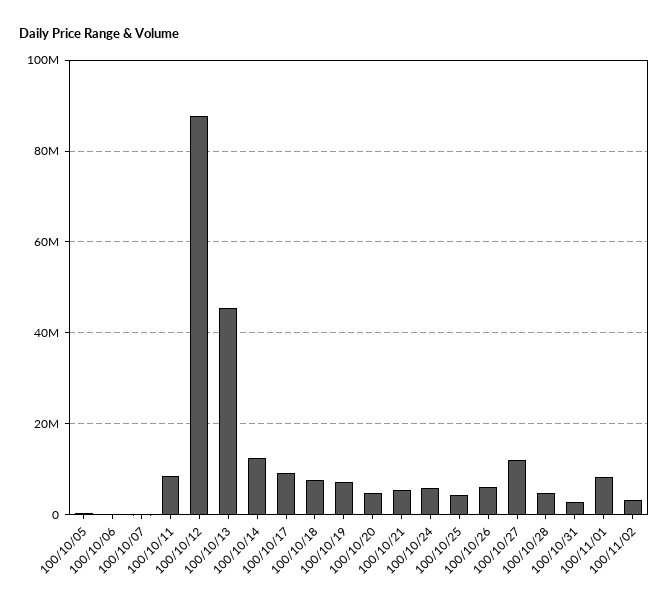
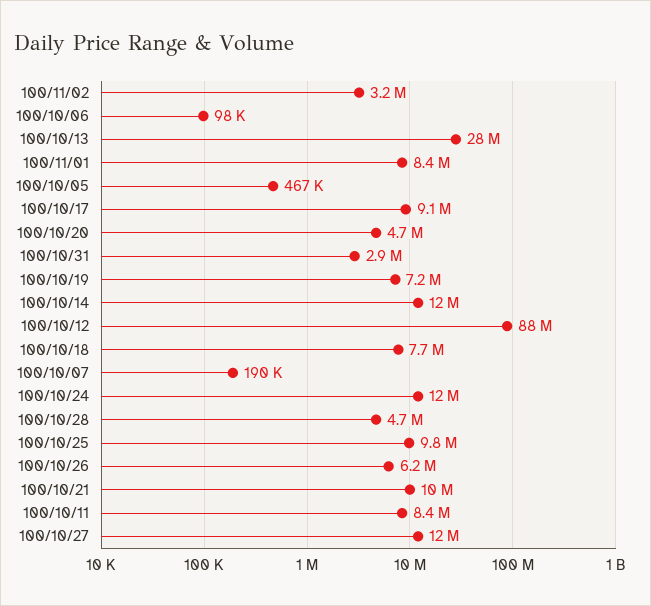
  {
    "100/10/05": 467000,
    "100/10/06": 98000,
    "100/10/07": 190000,
    "100/10/11": 8400000,
    "100/10/12": 88000000,
-   "100/10/13": 46000000,
+   "100/10/13": 28000000,
    "100/10/14": 12000000,
    "100/10/17": 9100000,
    "100/10/18": 7700000,
    "100/10/19": 7200000,
    "100/10/20": 4700000,
-   "100/10/21": 6000000,
+   "100/10/21": 10000000,
-   "100/10/24": 6000000,
+   "100/10/24": 12000000,
-   "100/10/25": 4000000,
+   "100/10/25": 9800000,
    "100/10/26": 6200000,
    "100/10/27": 12000000,
    "100/10/28": 4700000,
    "100/10/31": 2900000,
    "100/11/01": 8400000,
    "100/11/02": 3200000
  }

